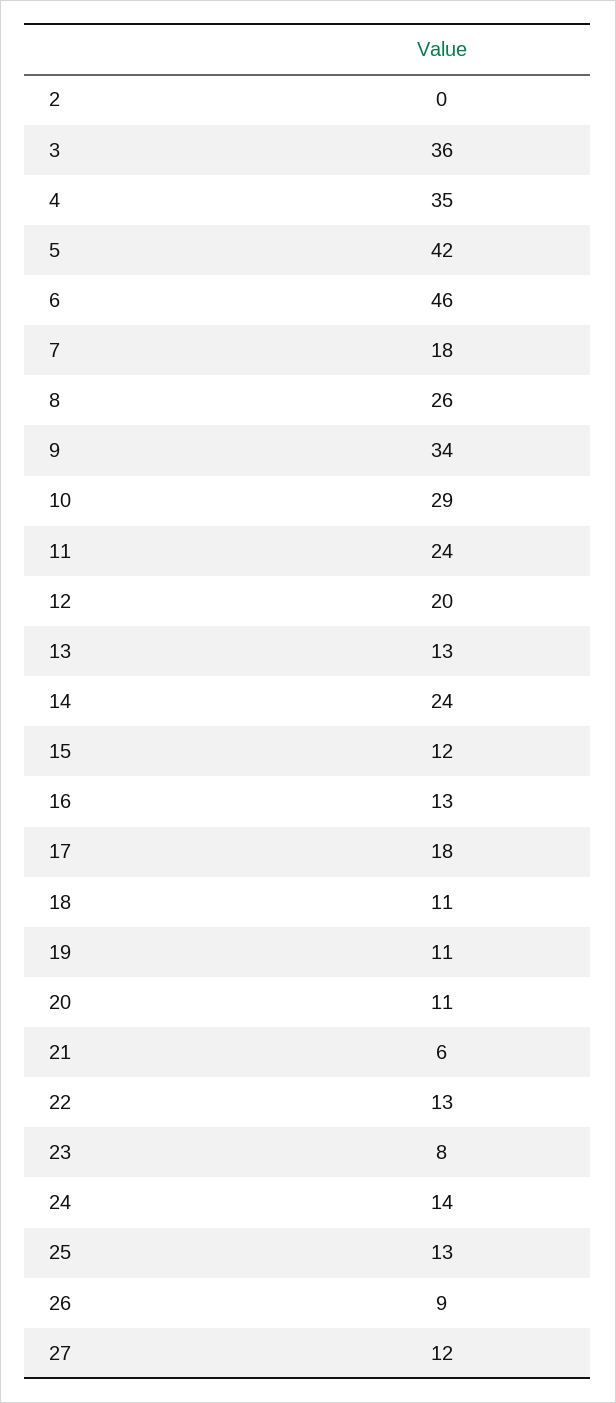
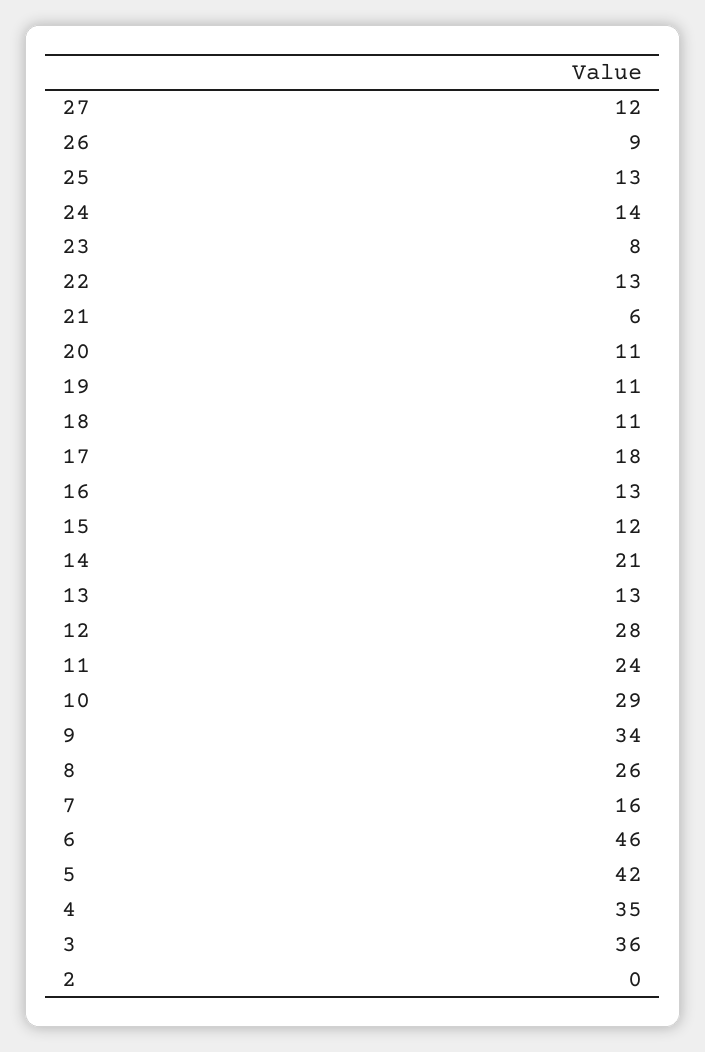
  {
    "2": 0,
    "3": 36,
    "4": 35,
    "5": 42,
    "6": 46,
-   "7": 18,
+   "7": 16,
    "8": 26,
    "9": 34,
    "10": 29,
    "11": 24,
-   "12": 20,
+   "12": 28,
    "13": 13,
-   "14": 24,
+   "14": 21,
    "15": 12,
    "16": 13,
    "17": 18,
    "18": 11,
    "19": 11,
    "20": 11,
    "21": 6,
    "22": 13,
    "23": 8,
    "24": 14,
    "25": 13,
    "26": 9,
    "27": 12
  }

